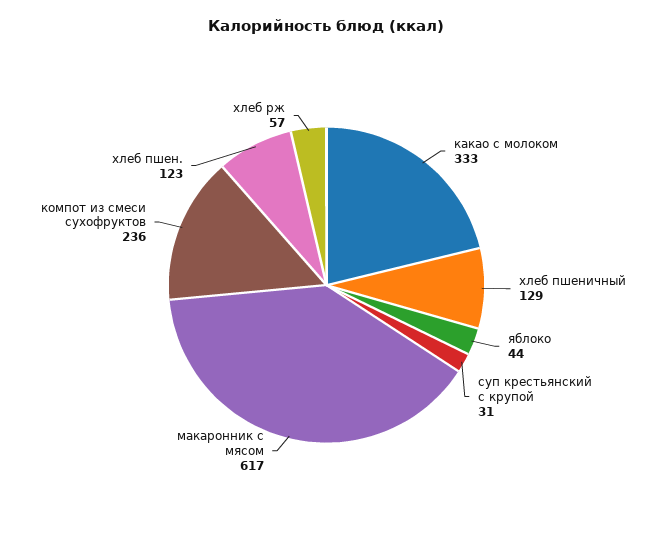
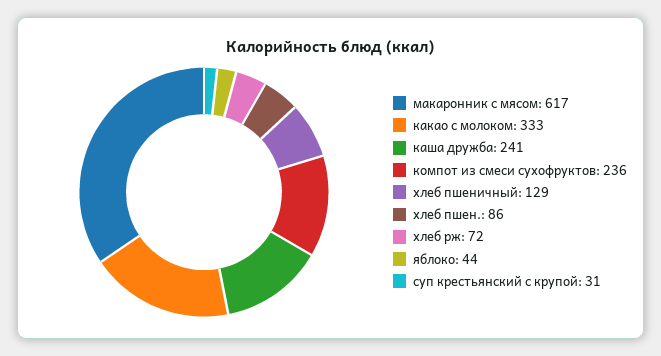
  {
    "какао с молоком": 333,
    "хлеб пшеничный": 129,
    "яблоко": 44,
    "суп крестьянский с крупой": 31,
    "макаронник с мясом": 617,
    "компот из смеси сухофруктов": 236,
-   "хлеб пшен.": 123,
+   "хлеб пшен.": 86,
-   "хлеб рж": 57
+   "хлеб рж": 72,
+   "каша дружба": 241
  }

